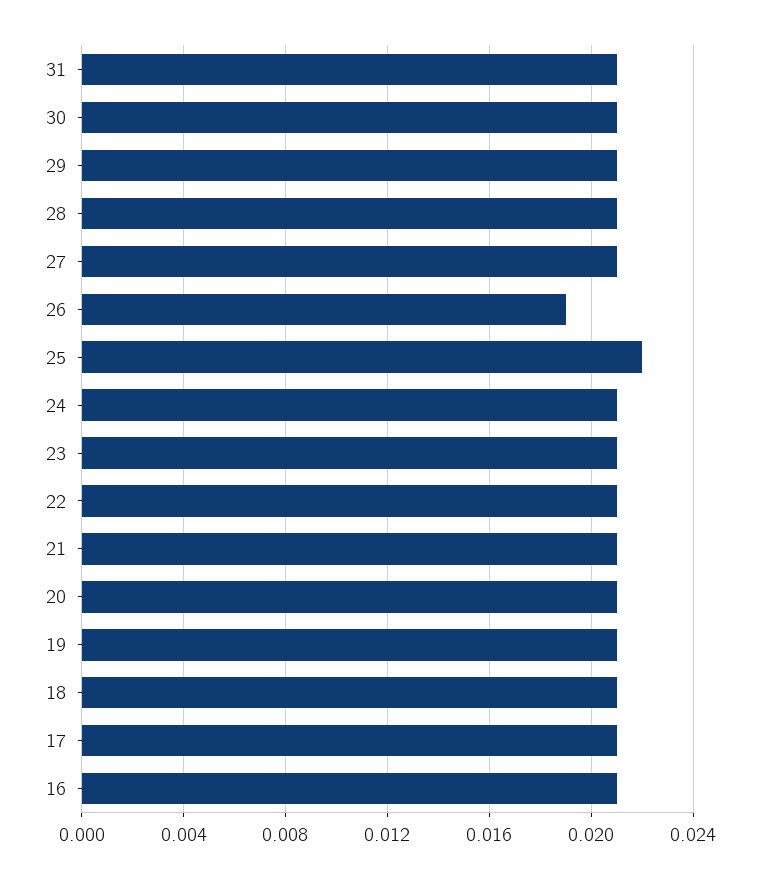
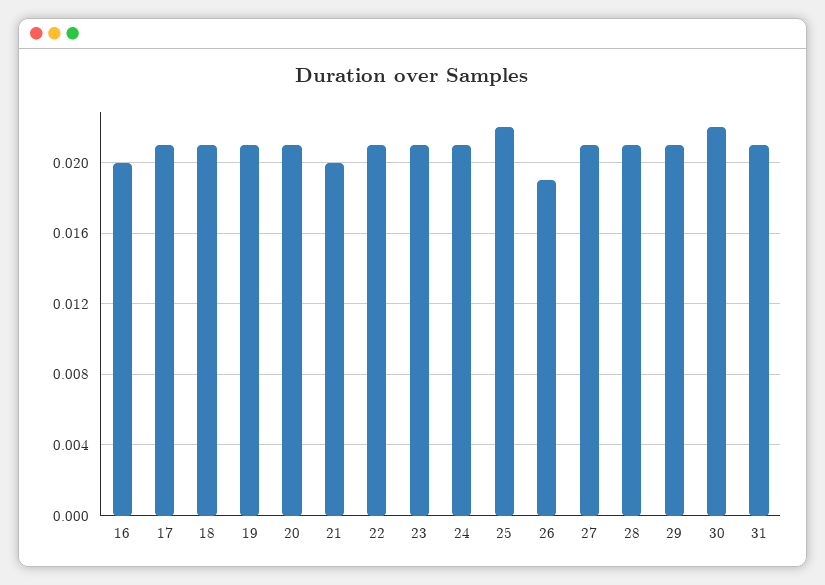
  {
    "31": 0.021,
-   "30": 0.021,
+   "30": 0.022,
    "29": 0.021,
    "28": 0.021,
    "27": 0.021,
    "26": 0.019,
    "25": 0.022,
    "24": 0.021,
    "23": 0.021,
    "22": 0.021,
-   "21": 0.021,
+   "21": 0.02,
    "20": 0.021,
    "19": 0.021,
    "18": 0.021,
    "17": 0.021,
-   "16": 0.021
+   "16": 0.02
  }

